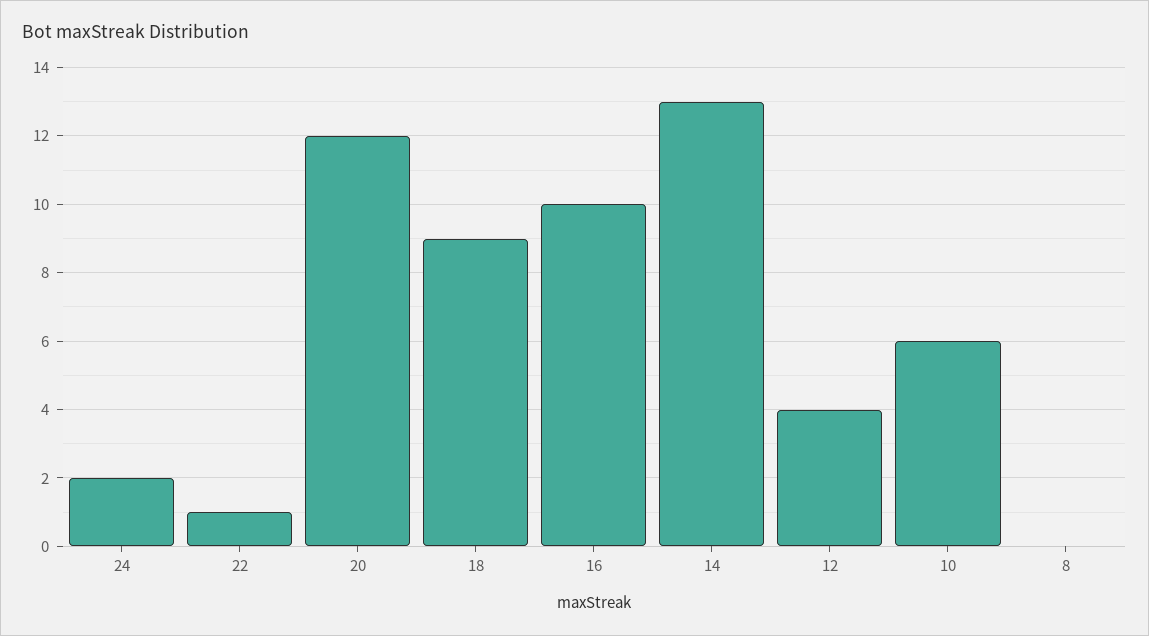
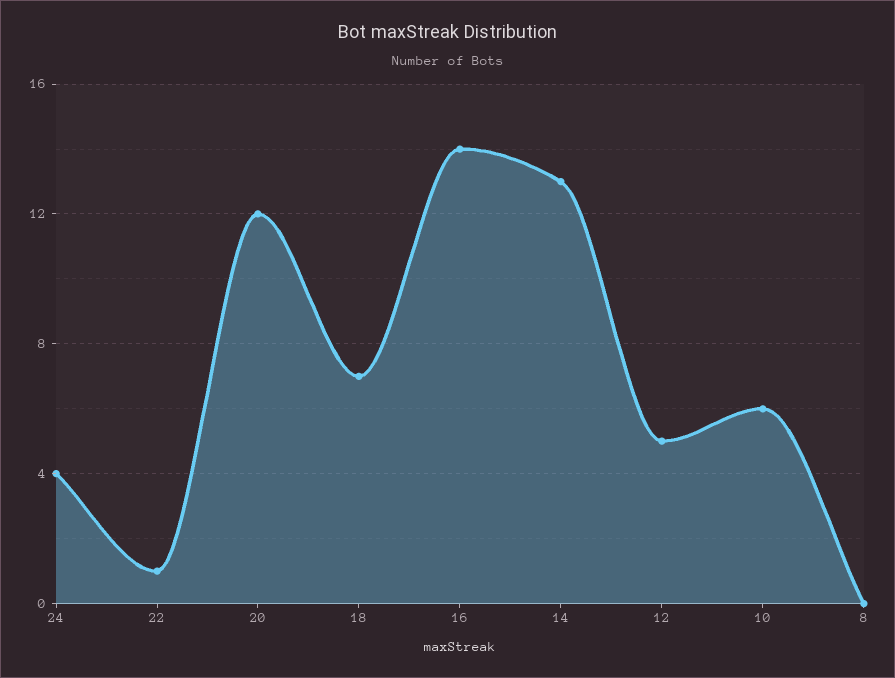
  {
-   "24": 2,
+   "24": 4,
    "22": 1,
    "20": 12,
-   "18": 9,
+   "18": 7,
-   "16": 10,
+   "16": 14,
    "14": 13,
-   "12": 4,
+   "12": 5,
    "10": 6,
    "8": 0
  }

